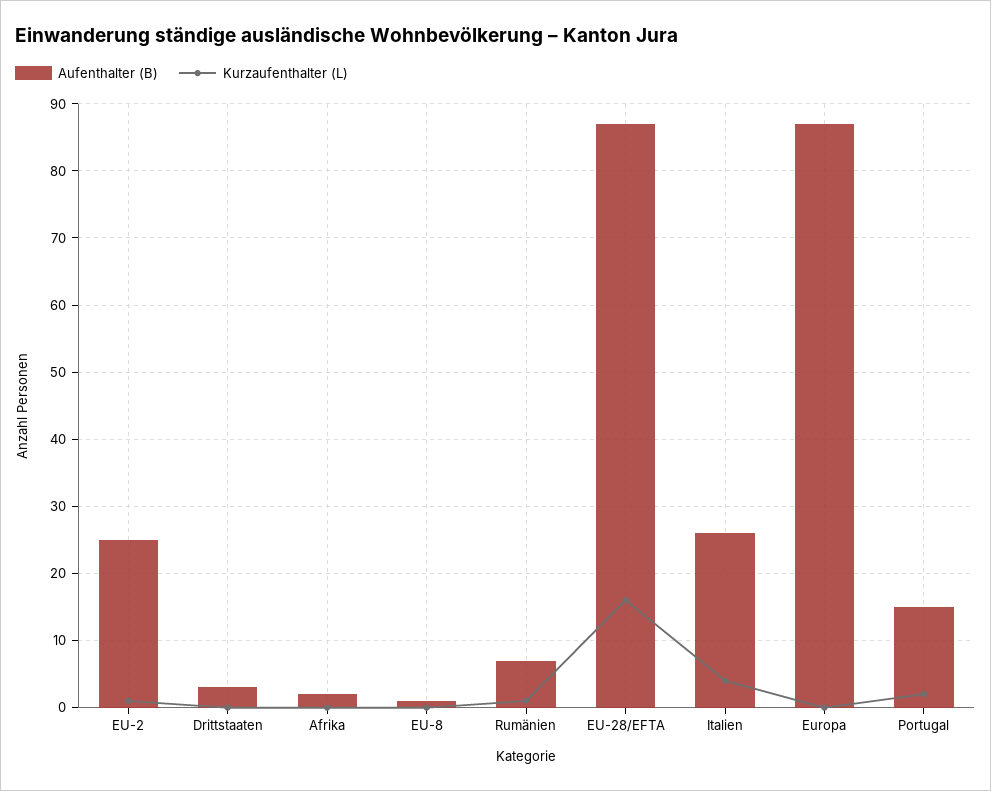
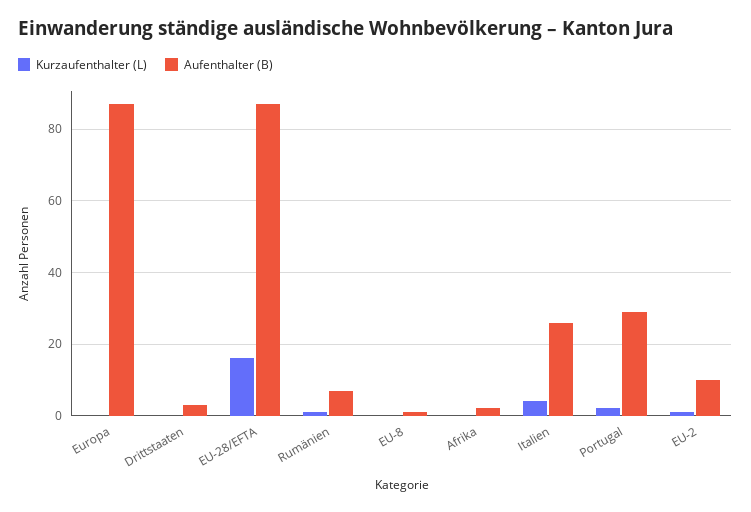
  {
    "Aufenthalter (B)": {
-     "EU-2": 25,
+     "EU-2": 10,
      "Drittstaaten": 3,
      "Afrika": 2,
      "EU-8": 1,
      "Rumänien": 7,
      "EU-28/EFTA": 87,
      "Italien": 26,
      "Europa": 87,
-     "Portugal": 15
+     "Portugal": 30
    },
    "Kurzaufenthalter (L)": {
      "EU-2": 1,
      "Drittstaaten": 0,
      "Afrika": 0,
      "EU-8": 0,
      "Rumänien": 1,
      "EU-28/EFTA": 16,
      "Italien": 4,
      "Europa": 0,
      "Portugal": 2
    }
  }

